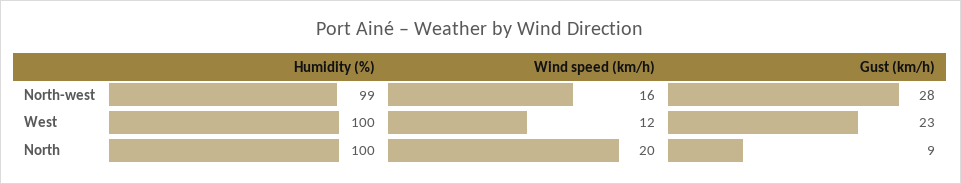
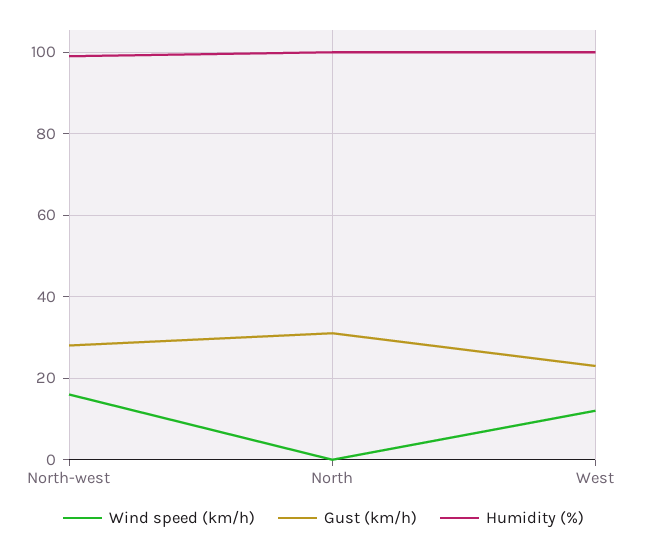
  {
    "Humidity (%)": {
      "North-west": 99,
      "West": 100,
      "North": 100
    },
    "Wind speed (km/h)": {
      "North-west": 16,
      "West": 12,
-     "North": 20
+     "North": 0
    },
    "Gust (km/h)": {
      "North-west": 28,
      "West": 23,
-     "North": 9
+     "North": 30
    }
  }

